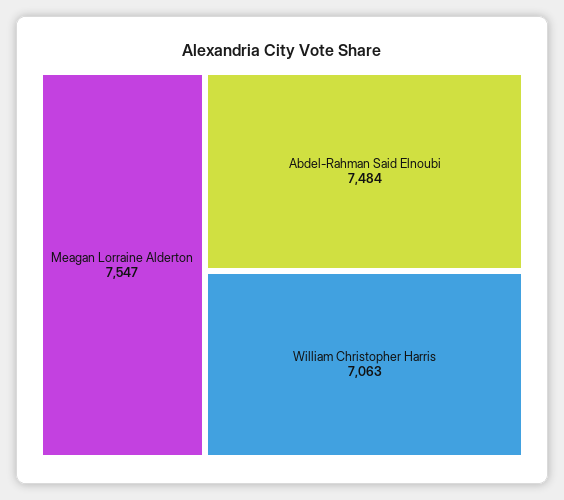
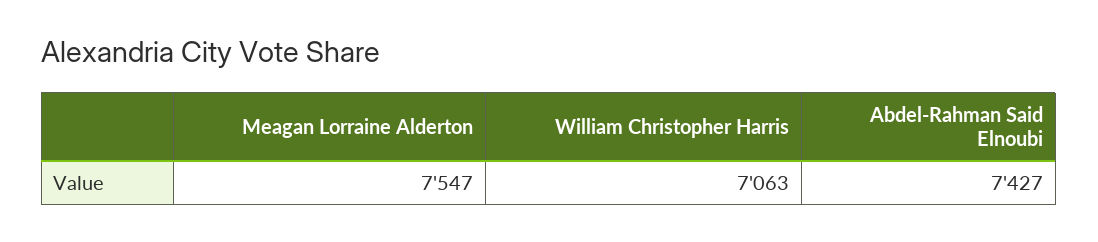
  {
    "Meagan Lorraine Alderton": 7547,
-   "Abdel-Rahman Said Elnoubi": 7484,
+   "Abdel-Rahman Said Elnoubi": 7427,
    "William Christopher Harris": 7063
  }

